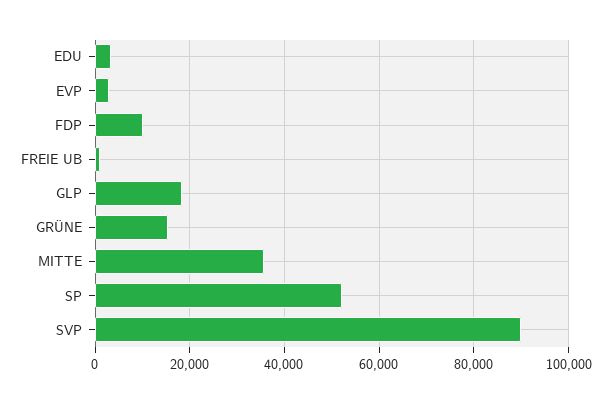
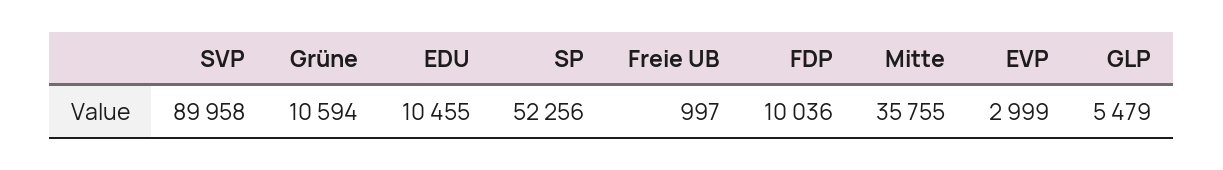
  {
-   "EDU": 4000,
+   "EDU": 10455,
    "EVP": 2999,
    "FDP": 10036,
    "FREIE UB": 997,
-   "GLP": 18000,
+   "GLP": 5479,
-   "GRÜNE": 16000,
+   "GRÜNE": 10594,
    "MITTE": 35755,
    "SP": 52256,
    "SVP": 89958
  }

